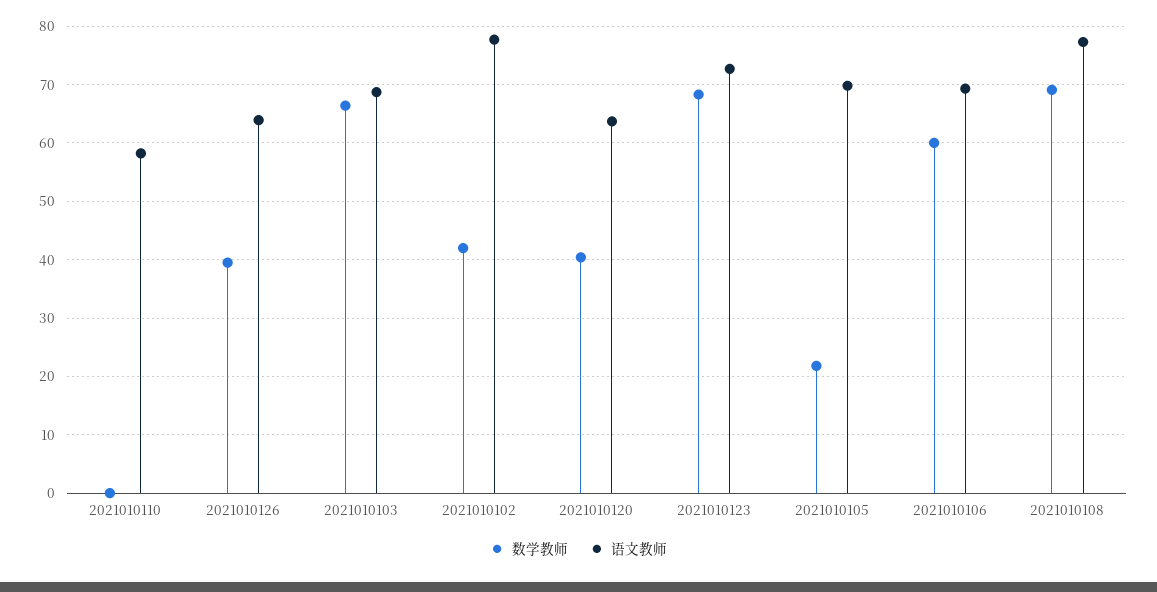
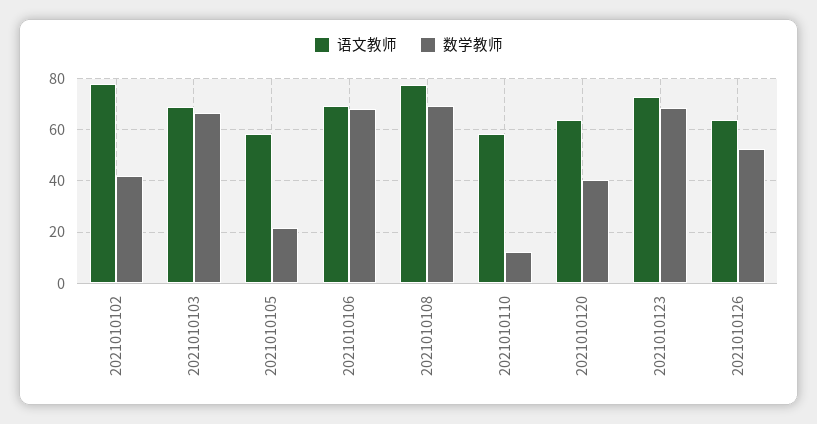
  {
    "数学教师": {
-     "2021010110": 0,
+     "2021010110": 12.5,
-     "2021010126": 40,
+     "2021010126": 52.5,
      "2021010103": 66,
      "2021010102": 42,
      "2021010120": 40,
      "2021010123": 68,
      "2021010105": 22,
-     "2021010106": 60,
+     "2021010106": 67.5,
      "2021010108": 70
    },
    "语文教师": {
      "2021010110": 58,
      "2021010126": 64,
      "2021010103": 68,
      "2021010102": 78,
      "2021010120": 64,
      "2021010123": 72,
-     "2021010105": 70,
+     "2021010105": 57.5,
      "2021010106": 70,
      "2021010108": 78
    }
  }

